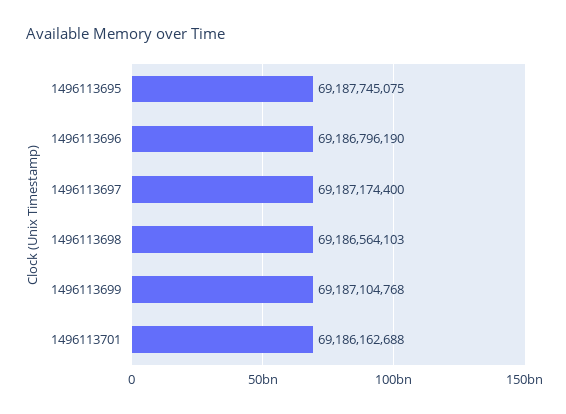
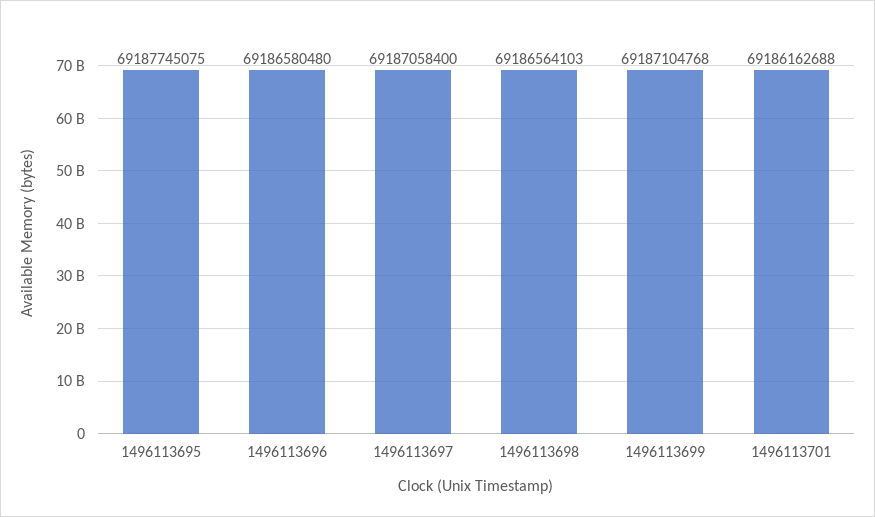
  {
    "1496113695": 69187745075,
-   "1496113696": 69186796190,
+   "1496113696": 69186580480,
-   "1496113697": 69187174400,
+   "1496113697": 69187058400,
    "1496113698": 69186564103,
    "1496113699": 69187104768,
    "1496113701": 69186162688
  }

